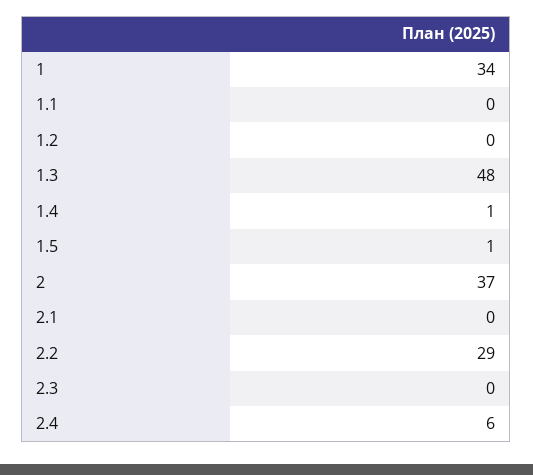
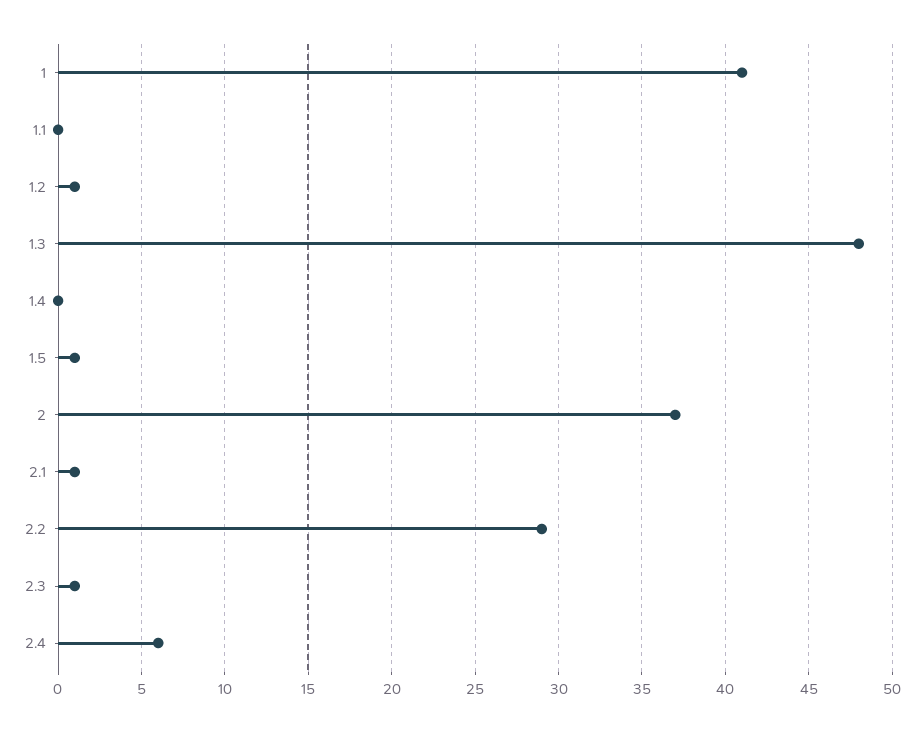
  {
-   "1": 34,
+   "1": 41,
    "1.1": 0,
-   "1.2": 0,
+   "1.2": 1,
    "1.3": 48,
-   "1.4": 1,
+   "1.4": 0,
    "1.5": 1,
    "2": 37,
-   "2.1": 0,
+   "2.1": 1,
    "2.2": 29,
-   "2.3": 0,
+   "2.3": 1,
    "2.4": 6
  }

